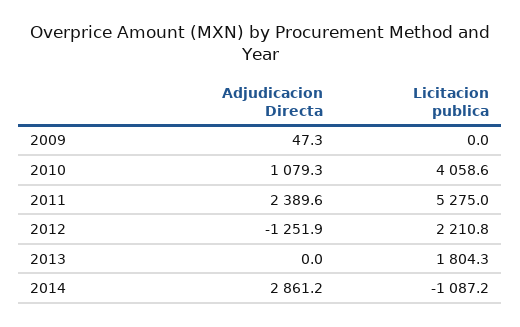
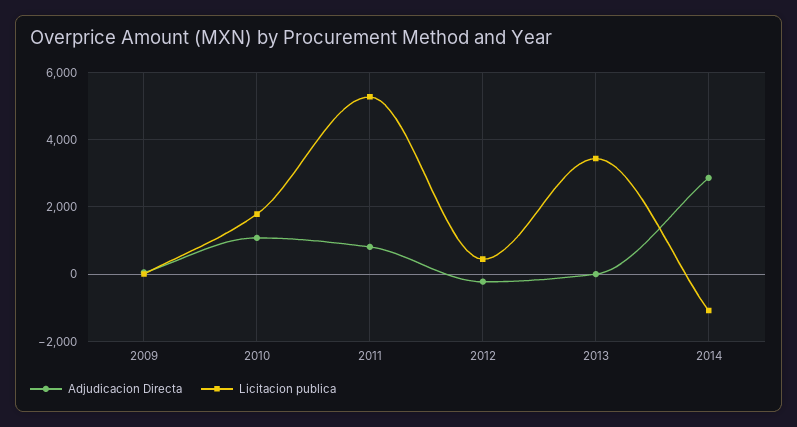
  {
    "Adjudicacion Directa": {
      "2009": 47.3,
      "2010": 1079.3,
-     "2011": 2389.6,
+     "2011": 800,
-     "2012": -1251.9,
+     "2012": -200,
      "2013": 0,
      "2014": 2861.2
    },
    "Licitacion publica": {
      "2009": 0,
-     "2010": 4058.6,
+     "2010": 1800,
      "2011": 5275,
-     "2012": 2210.8,
+     "2012": 400,
-     "2013": 1804.3,
+     "2013": 3400,
      "2014": -1087.2
    }
  }

